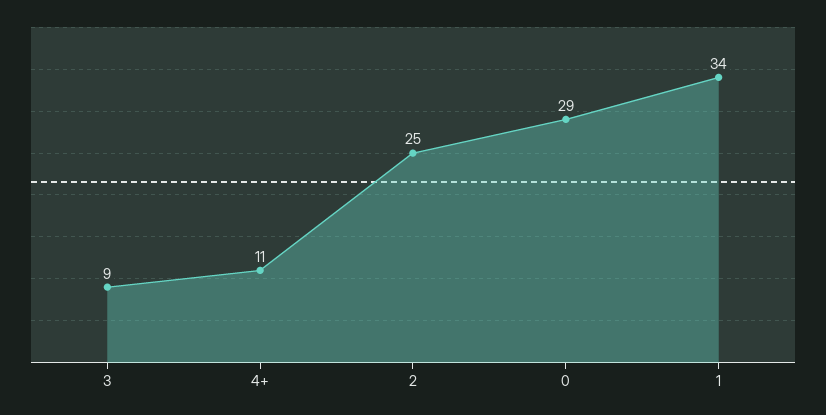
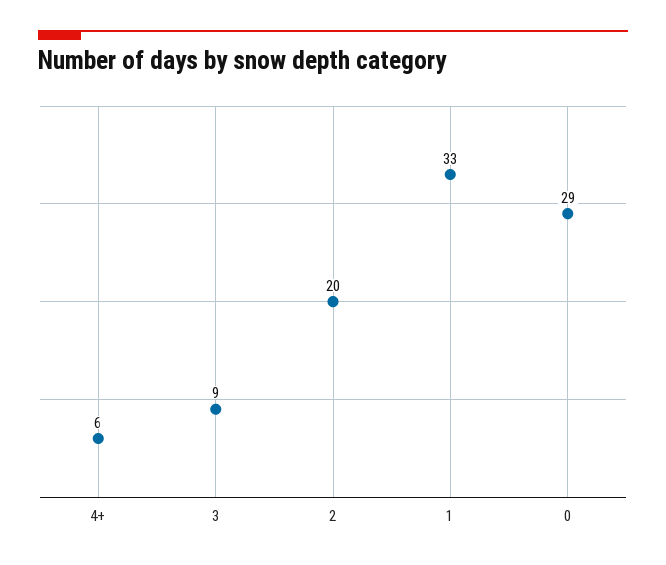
  {
    "3": 9,
-   "4+": 11,
+   "4+": 6,
-   "2": 25,
+   "2": 20,
    "0": 29,
-   "1": 34
+   "1": 33
  }

